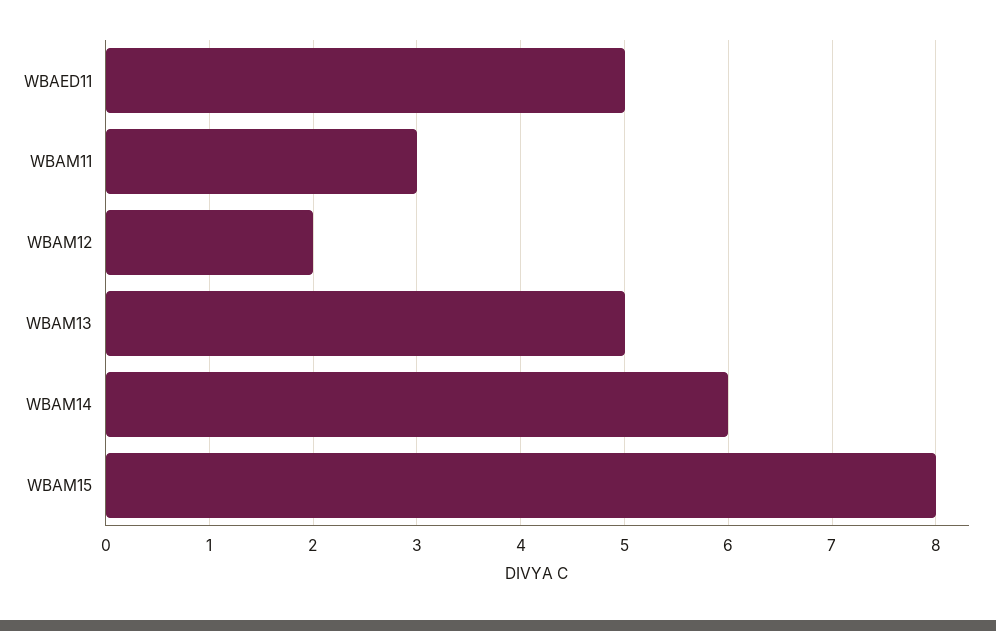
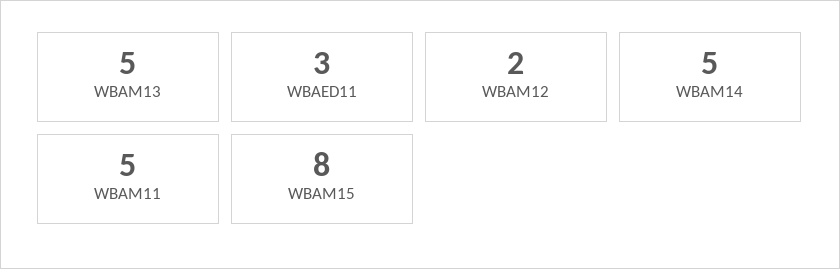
  {
-   "WBAED11": 5,
+   "WBAED11": 3,
-   "WBAM11": 3,
+   "WBAM11": 5,
    "WBAM12": 2,
    "WBAM13": 5,
-   "WBAM14": 6,
+   "WBAM14": 5,
    "WBAM15": 8
  }

